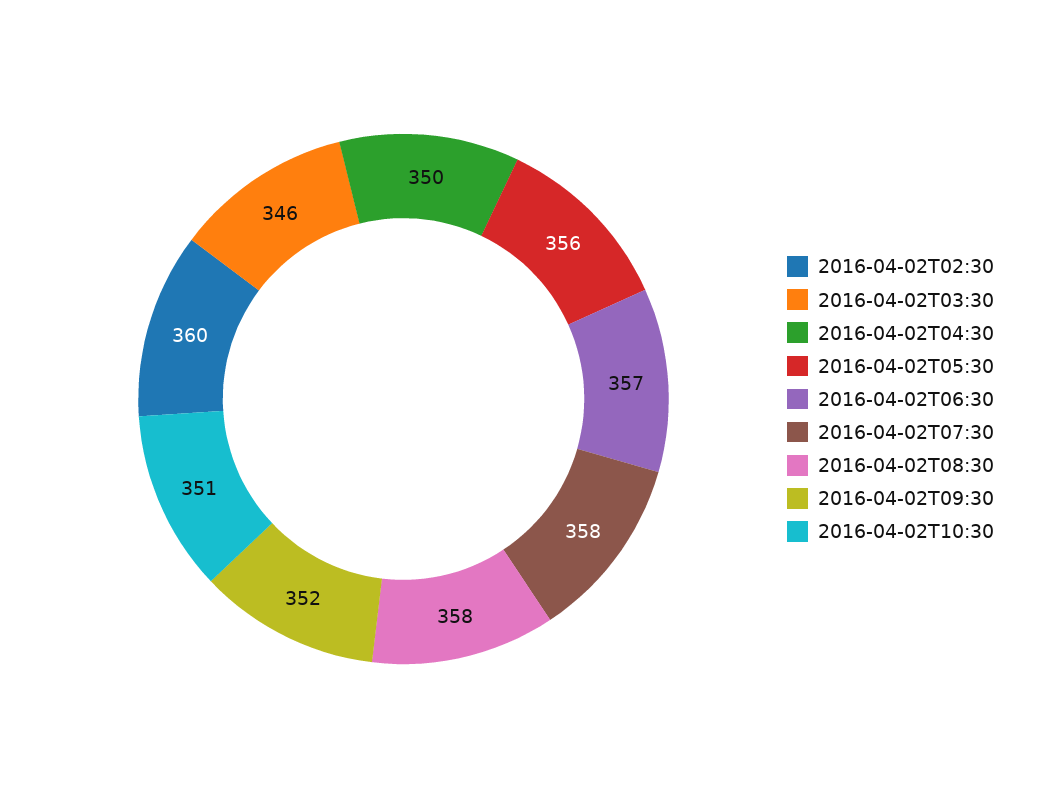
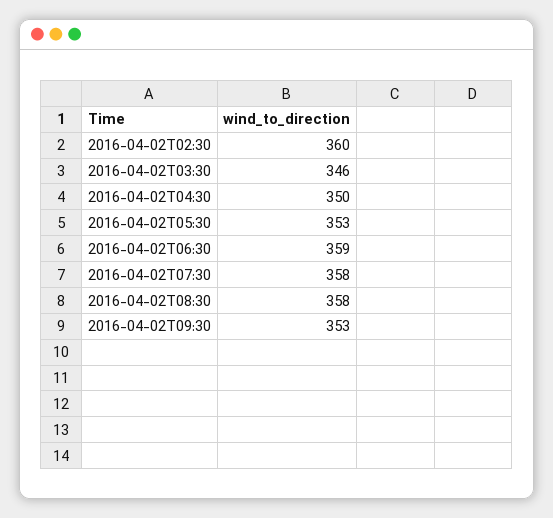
  {
    "2016-04-02T02:30": 360,
    "2016-04-02T03:30": 346,
    "2016-04-02T04:30": 350,
-   "2016-04-02T05:30": 356,
+   "2016-04-02T05:30": 353,
-   "2016-04-02T06:30": 357,
+   "2016-04-02T06:30": 359,
    "2016-04-02T07:30": 358,
    "2016-04-02T08:30": 358,
-   "2016-04-02T09:30": 352,
+   "2016-04-02T09:30": 353
-   "2016-04-02T10:30": 351
  }

